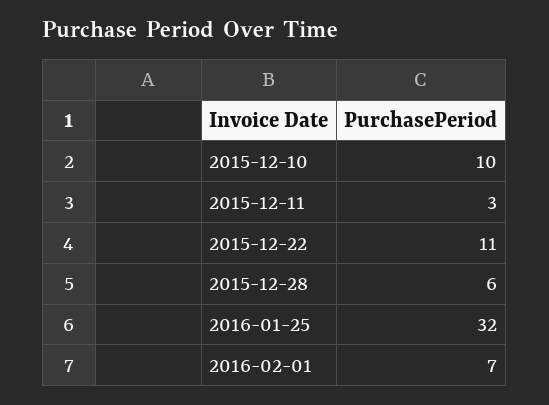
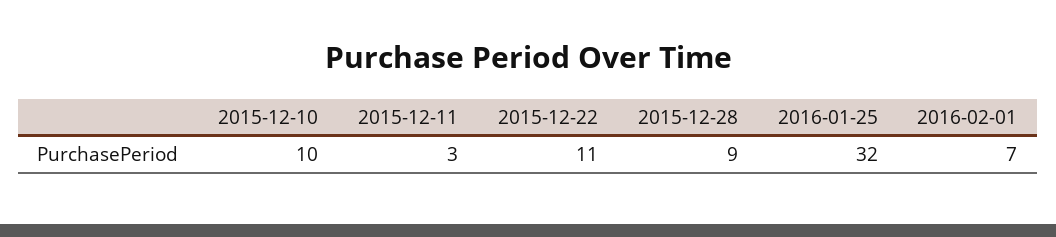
  {
    "2015-12-10": 10,
    "2015-12-11": 3,
    "2015-12-22": 11,
-   "2015-12-28": 6,
+   "2015-12-28": 9,
    "2016-01-25": 32,
    "2016-02-01": 7
  }

